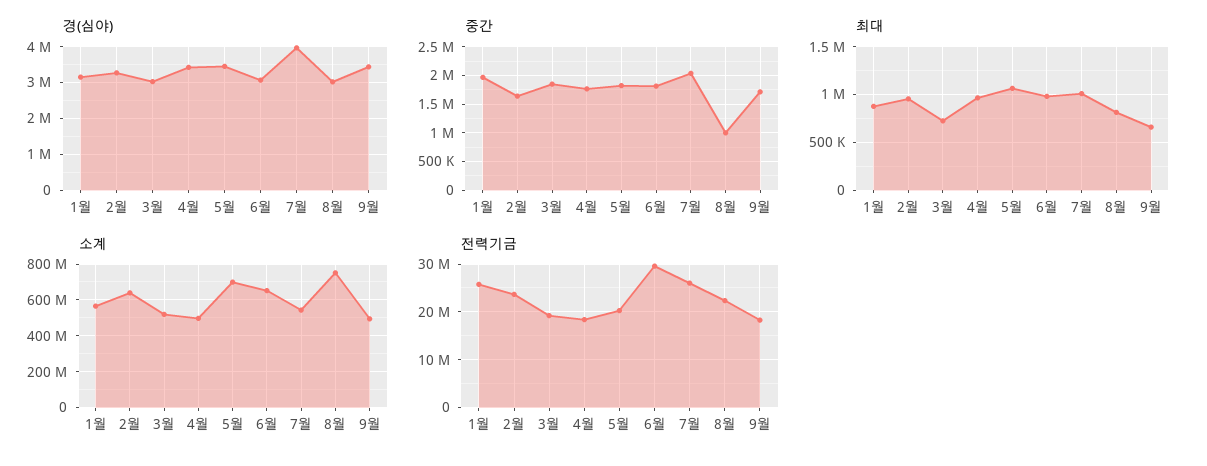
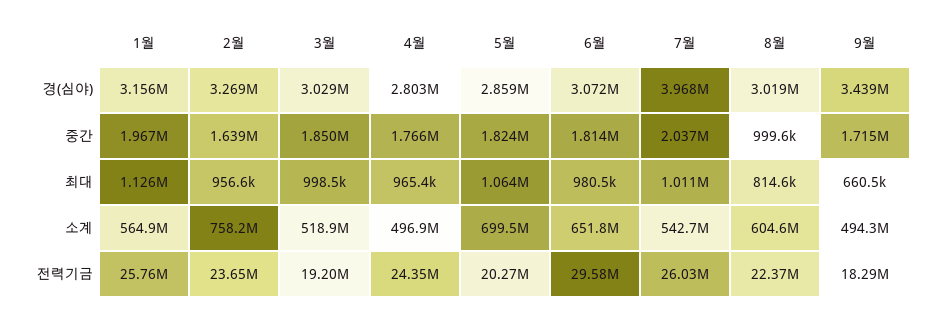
  {
    "경(심야)": {
      "1월": 3156000,
      "2월": 3269000,
      "3월": 3029000,
-     "4월": 3400000,
+     "4월": 2803000,
-     "5월": 3400000,
+     "5월": 2859000,
      "6월": 3072000,
      "7월": 3968000,
      "8월": 3019000,
      "9월": 3439000
    },
    "중간": {
      "1월": 1967000,
      "2월": 1639000,
      "3월": 1850000,
      "4월": 1766000,
      "5월": 1824000,
      "6월": 1814000,
      "7월": 2037000,
      "8월": 999600,
      "9월": 1715000
    },
    "최대": {
-     "1월": 900000,
+     "1월": 1126000,
      "2월": 956600,
-     "3월": 700000,
+     "3월": 998500,
      "4월": 965400,
      "5월": 1064000,
      "6월": 980500,
      "7월": 1011000,
      "8월": 814600,
      "9월": 660500
    },
    "소계": {
      "1월": 564900000,
-     "2월": 650000000,
+     "2월": 758200000,
      "3월": 518900000,
      "4월": 496900000,
      "5월": 699500000,
      "6월": 651800000,
      "7월": 542700000,
-     "8월": 750000000,
+     "8월": 604600000,
      "9월": 494300000
    },
    "전력기금": {
      "1월": 25760000,
      "2월": 23650000,
      "3월": 19200000,
-     "4월": 18000000,
+     "4월": 24350000,
      "5월": 20270000,
      "6월": 29580000,
      "7월": 26030000,
      "8월": 22370000,
      "9월": 18290000
    }
  }

